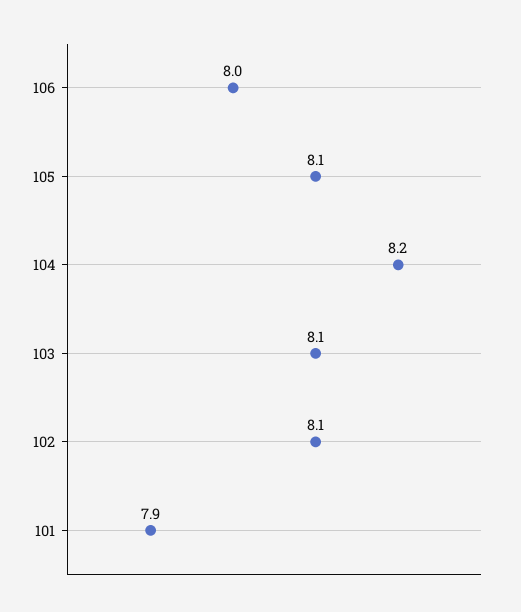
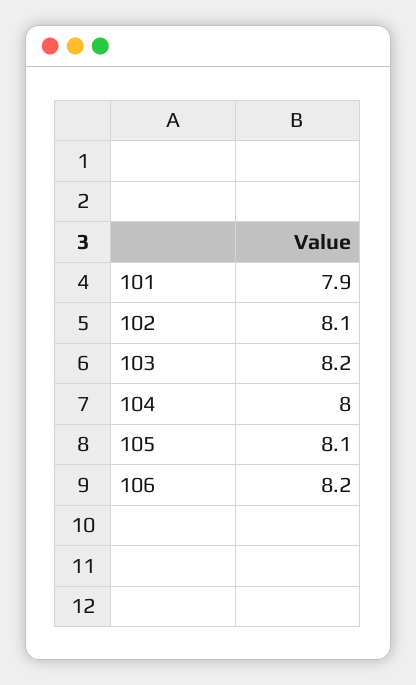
  {
-   "106": 8,
+   "106": 8.2,
    "105": 8.1,
-   "104": 8.2,
+   "104": 8,
-   "103": 8.1,
+   "103": 8.2,
    "102": 8.1,
    "101": 7.9
  }

